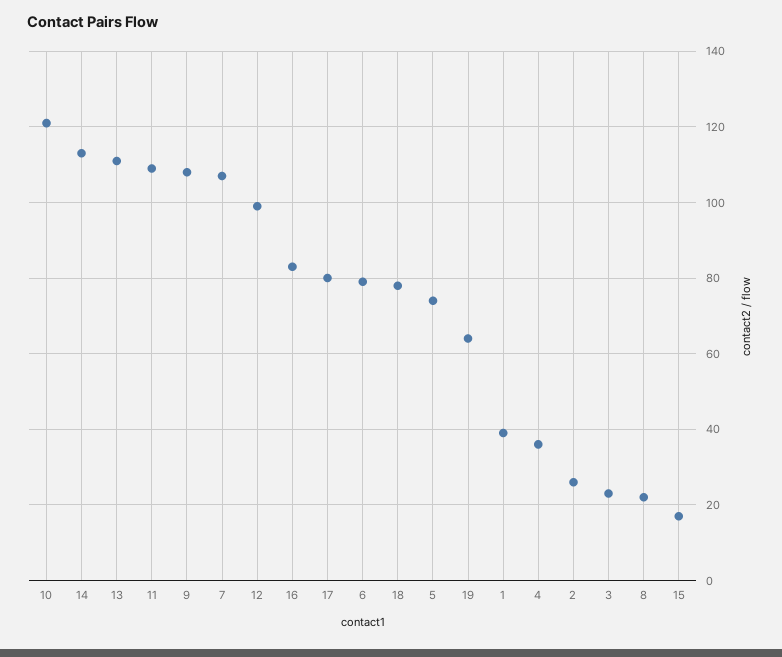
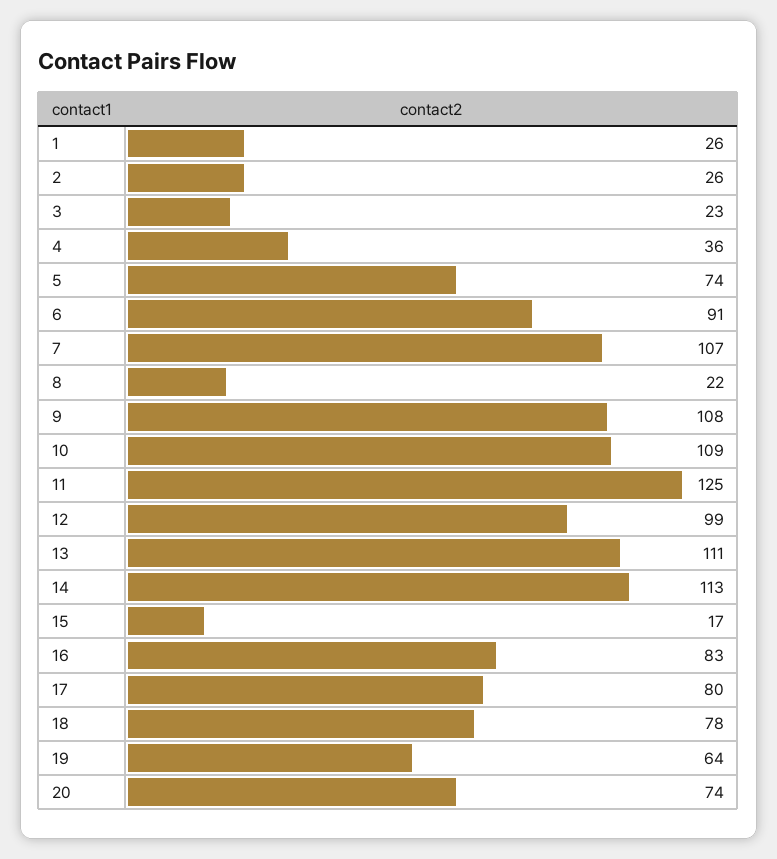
  {
-   "10": 120,
+   "10": 109,
    "14": 113,
    "13": 111,
-   "11": 110,
+   "11": 125,
    "9": 108,
    "7": 107,
    "12": 99,
    "16": 83,
    "17": 80,
-   "6": 80,
+   "6": 91,
    "18": 78,
    "5": 74,
    "19": 64,
-   "1": 40,
+   "1": 26,
    "4": 36,
    "2": 26,
    "3": 23,
    "8": 22,
-   "15": 17
+   "15": 17,
+   "20": 74
  }

